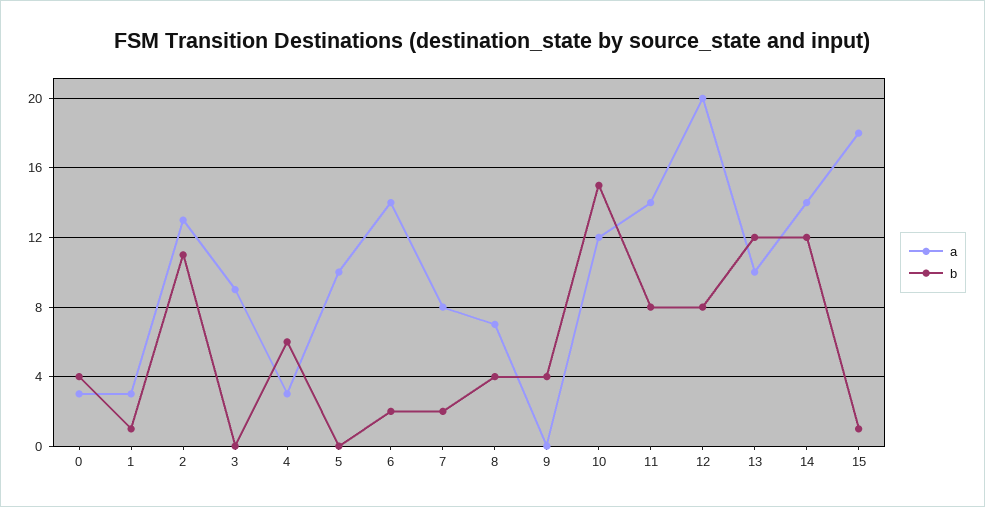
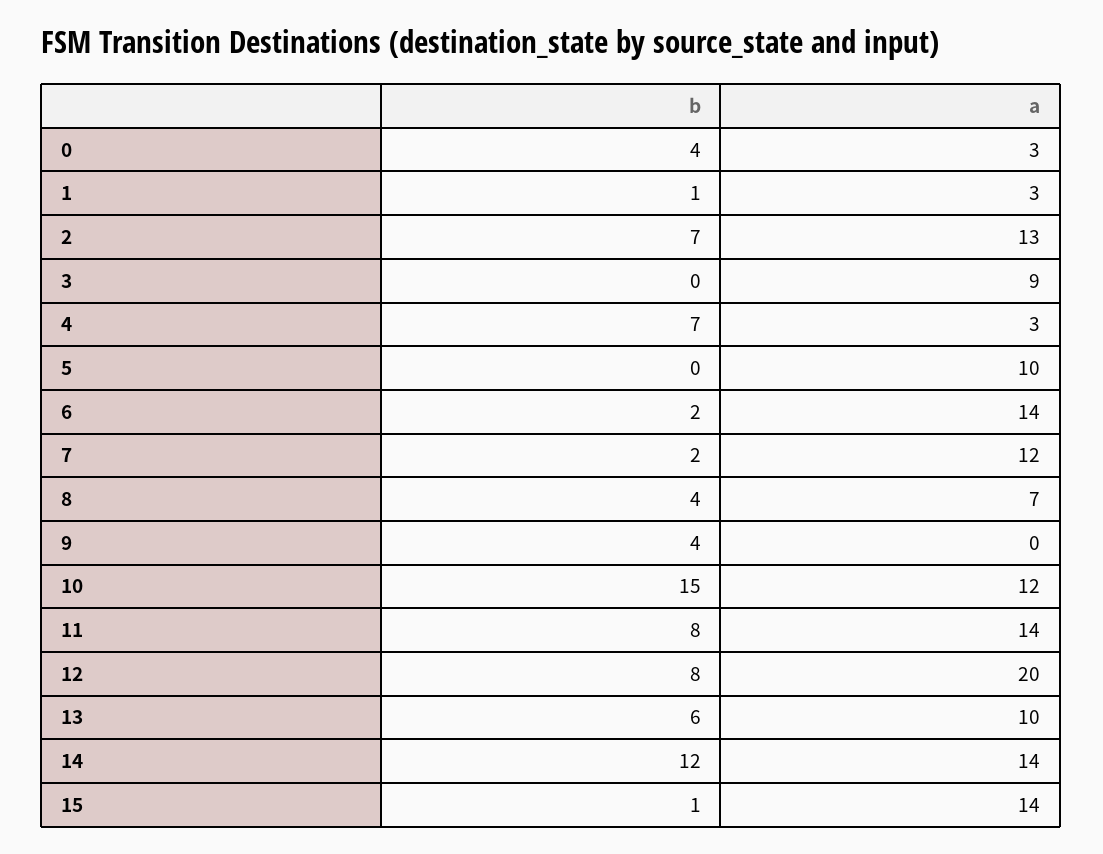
  {
    "a": {
      "0": 3,
      "1": 3,
      "2": 13,
      "3": 9,
      "4": 3,
      "5": 10,
      "6": 14,
-     "7": 8,
+     "7": 12,
      "8": 7,
      "9": 0,
      "10": 12,
      "11": 14,
      "12": 20,
      "13": 10,
      "14": 14,
-     "15": 18
+     "15": 14
    },
    "b": {
      "0": 4,
      "1": 1,
-     "2": 11,
+     "2": 7,
      "3": 0,
-     "4": 6,
+     "4": 7,
      "5": 0,
      "6": 2,
      "7": 2,
      "8": 4,
      "9": 4,
      "10": 15,
      "11": 8,
      "12": 8,
-     "13": 12,
+     "13": 6,
      "14": 12,
      "15": 1
    }
  }

